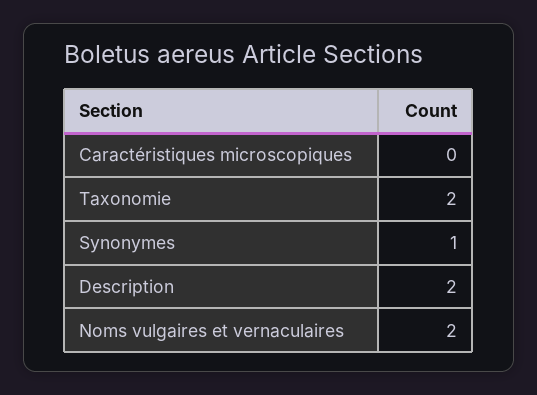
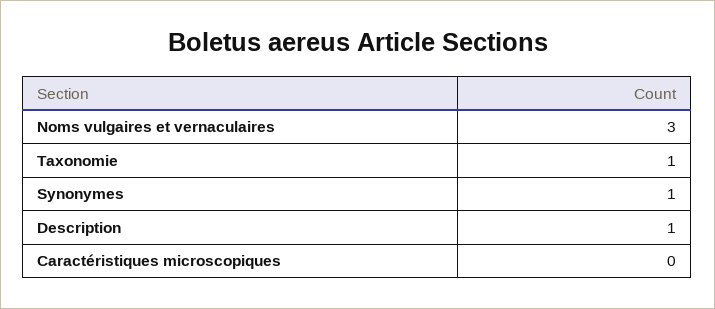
  {
    "Caractéristiques microscopiques": 0,
-   "Taxonomie": 2,
+   "Taxonomie": 1,
    "Synonymes": 1,
-   "Description": 2,
+   "Description": 1,
-   "Noms vulgaires et vernaculaires": 2
+   "Noms vulgaires et vernaculaires": 3
  }

